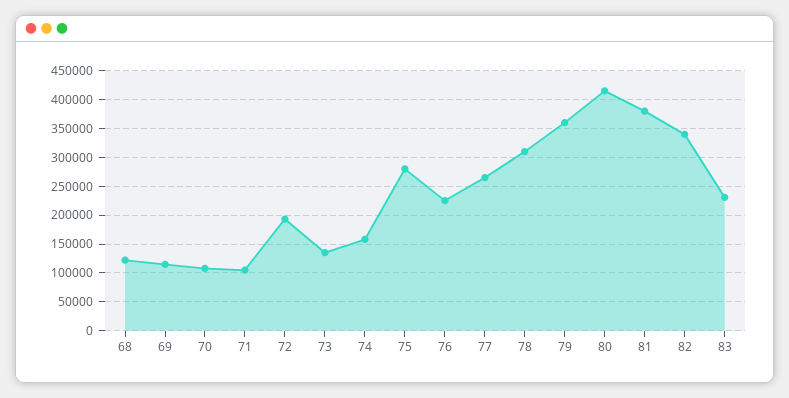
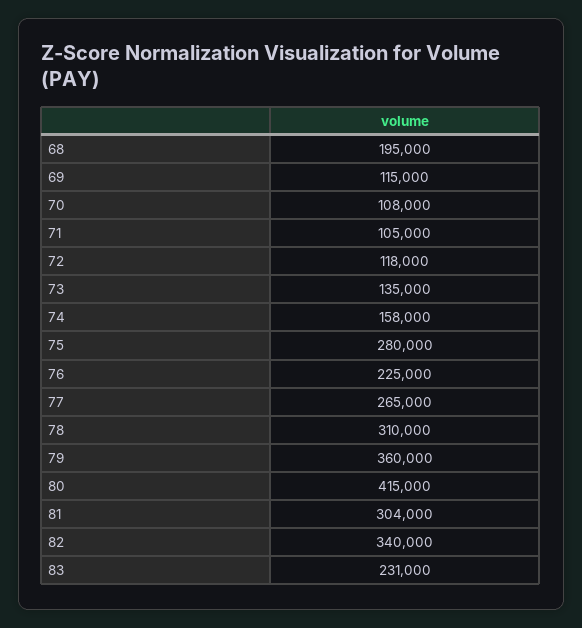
  {
-   "68": 125000,
+   "68": 195000,
    "69": 115000,
    "70": 108000,
    "71": 105000,
-   "72": 200000,
+   "72": 118000,
    "73": 135000,
    "74": 158000,
    "75": 280000,
    "76": 225000,
    "77": 265000,
    "78": 310000,
    "79": 360000,
    "80": 415000,
-   "81": 375000,
+   "81": 304000,
    "82": 340000,
    "83": 231000
  }

